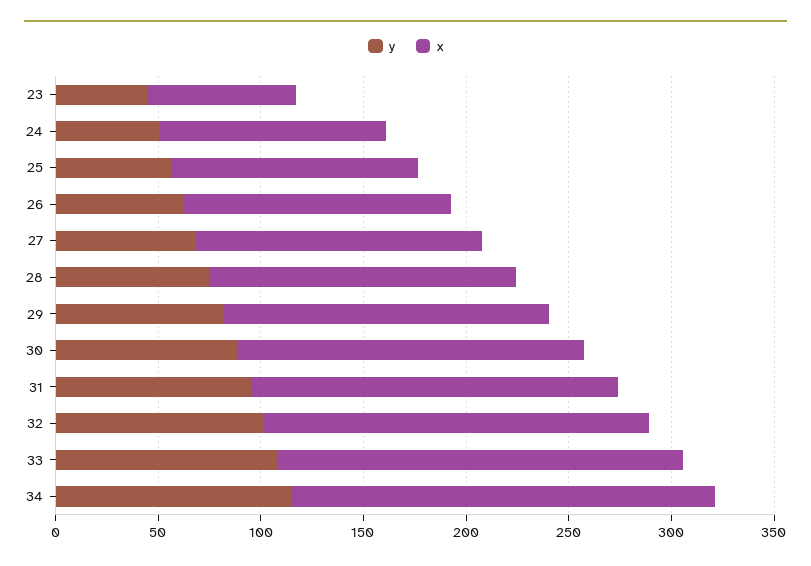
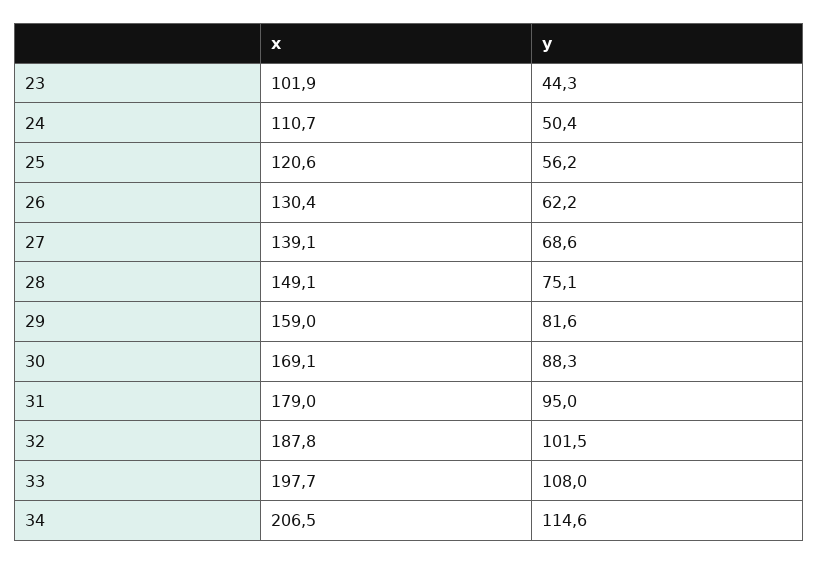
  {
    "y": {
      "23": 44.3,
      "24": 50.4,
      "25": 56.2,
      "26": 62.2,
      "27": 68.6,
      "28": 75.1,
      "29": 81.6,
      "30": 88.3,
      "31": 95,
      "32": 101.5,
      "33": 108,
      "34": 114.6
    },
    "x": {
-     "23": 70,
+     "23": 101.9,
      "24": 110.7,
      "25": 120.6,
      "26": 130.4,
      "27": 139.1,
      "28": 149.1,
      "29": 159,
      "30": 169.1,
      "31": 179,
      "32": 187.8,
      "33": 197.7,
      "34": 206.5
    }
  }

